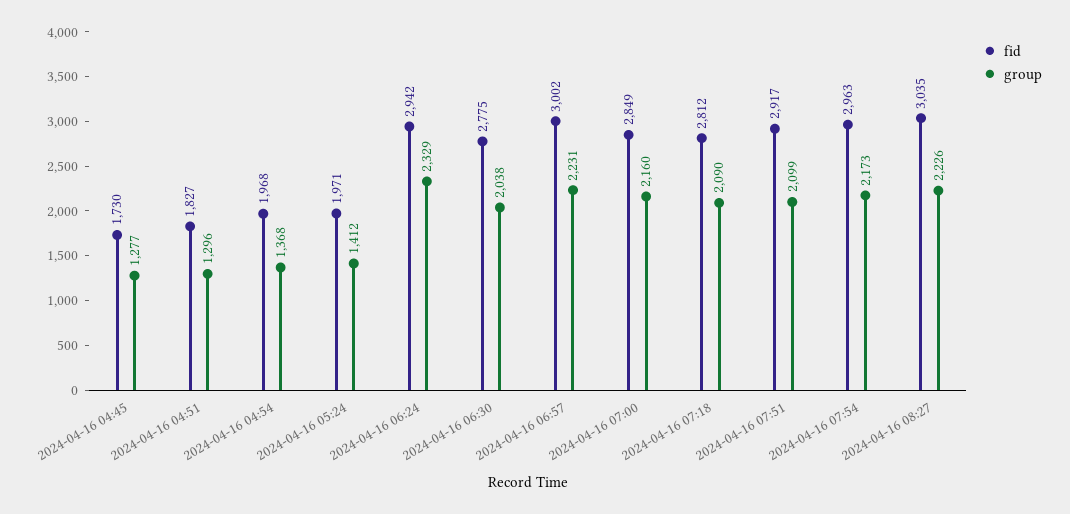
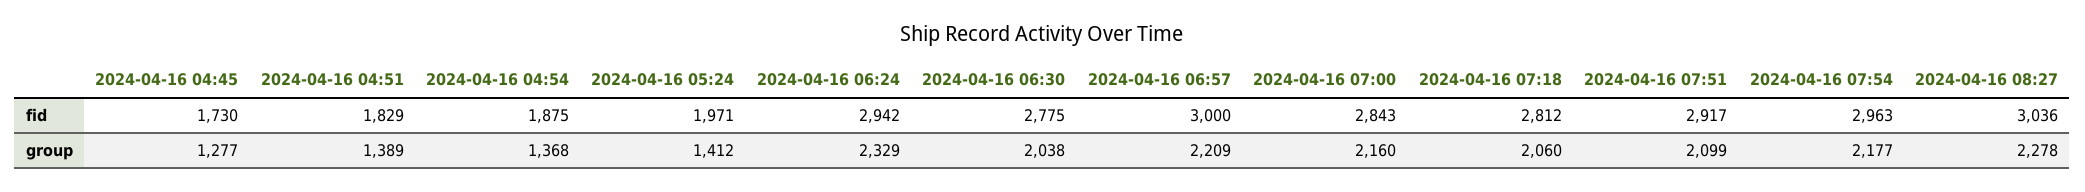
  {
    "fid": {
      "2024-04-16 04:45": 1730,
-     "2024-04-16 04:51": 1827,
+     "2024-04-16 04:51": 1829,
-     "2024-04-16 04:54": 1968,
+     "2024-04-16 04:54": 1875,
      "2024-04-16 05:24": 1971,
      "2024-04-16 06:24": 2942,
      "2024-04-16 06:30": 2775,
-     "2024-04-16 06:57": 3002,
+     "2024-04-16 06:57": 3000,
-     "2024-04-16 07:00": 2849,
+     "2024-04-16 07:00": 2843,
      "2024-04-16 07:18": 2812,
      "2024-04-16 07:51": 2917,
      "2024-04-16 07:54": 2963,
-     "2024-04-16 08:27": 3035
+     "2024-04-16 08:27": 3036
    },
    "group": {
      "2024-04-16 04:45": 1277,
-     "2024-04-16 04:51": 1296,
+     "2024-04-16 04:51": 1389,
      "2024-04-16 04:54": 1368,
      "2024-04-16 05:24": 1412,
      "2024-04-16 06:24": 2329,
      "2024-04-16 06:30": 2038,
-     "2024-04-16 06:57": 2231,
+     "2024-04-16 06:57": 2209,
      "2024-04-16 07:00": 2160,
-     "2024-04-16 07:18": 2090,
+     "2024-04-16 07:18": 2060,
      "2024-04-16 07:51": 2099,
-     "2024-04-16 07:54": 2173,
+     "2024-04-16 07:54": 2177,
-     "2024-04-16 08:27": 2226
+     "2024-04-16 08:27": 2278
    }
  }

